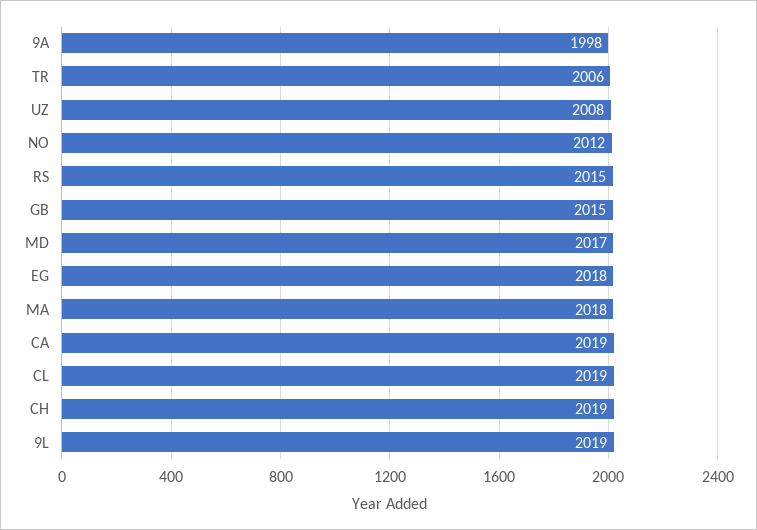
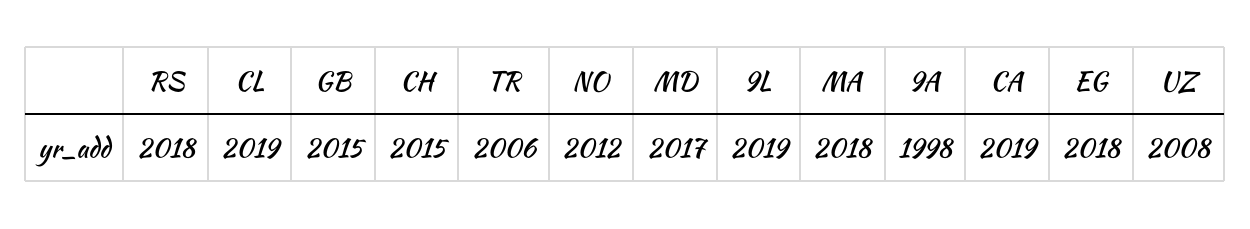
  {
    "9A": 1998,
    "TR": 2006,
    "UZ": 2008,
    "NO": 2012,
-   "RS": 2015,
+   "RS": 2018,
    "GB": 2015,
    "MD": 2017,
    "EG": 2018,
    "MA": 2018,
    "CA": 2019,
    "CL": 2019,
-   "CH": 2019,
+   "CH": 2015,
    "9L": 2019
  }

